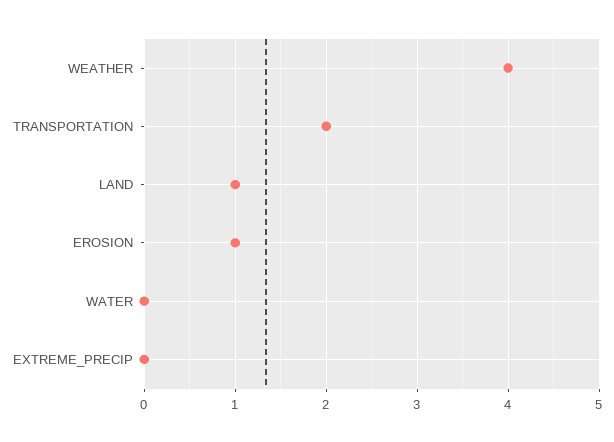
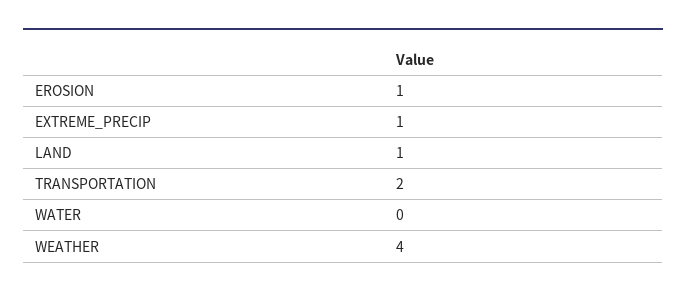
  {
    "WEATHER": 4,
    "TRANSPORTATION": 2,
    "LAND": 1,
    "EROSION": 1,
    "WATER": 0,
-   "EXTREME_PRECIP": 0
+   "EXTREME_PRECIP": 1
  }

